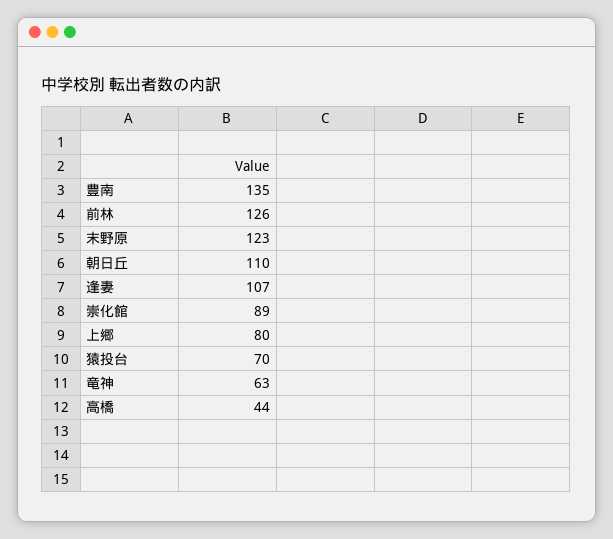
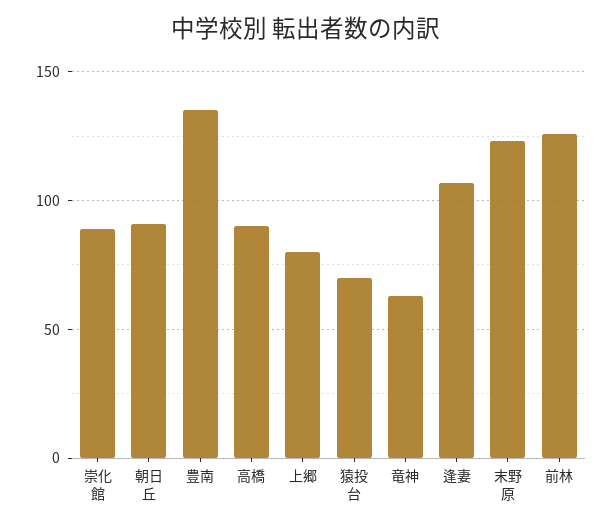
  {
    "豊南": 135,
    "前林": 126,
    "末野原": 123,
-   "朝日丘": 110,
+   "朝日丘": 90,
    "逢妻": 107,
    "崇化館": 89,
    "上郷": 80,
    "猿投台": 70,
    "竜神": 63,
-   "高橋": 44
+   "高橋": 90
  }

